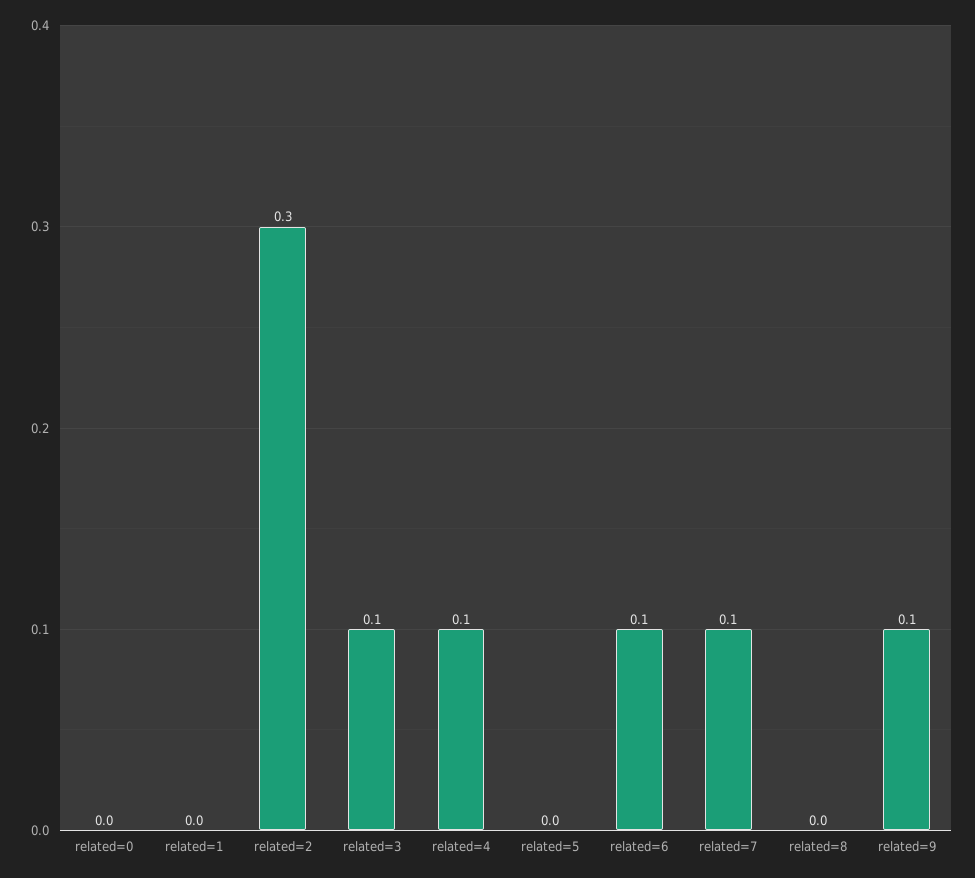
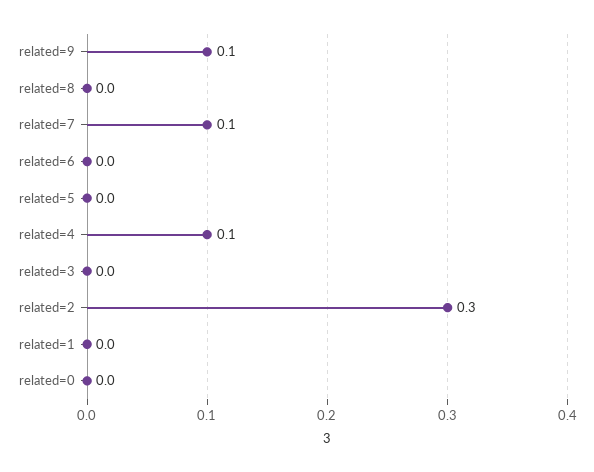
  {
    "related=0": 0,
    "related=1": 0,
    "related=2": 0.3,
-   "related=3": 0.1,
+   "related=3": 0,
    "related=4": 0.1,
    "related=5": 0,
-   "related=6": 0.1,
+   "related=6": 0,
    "related=7": 0.1,
    "related=8": 0,
    "related=9": 0.1
  }

